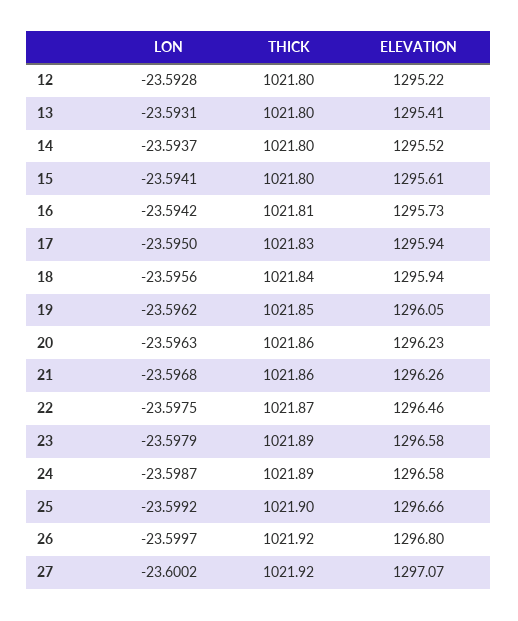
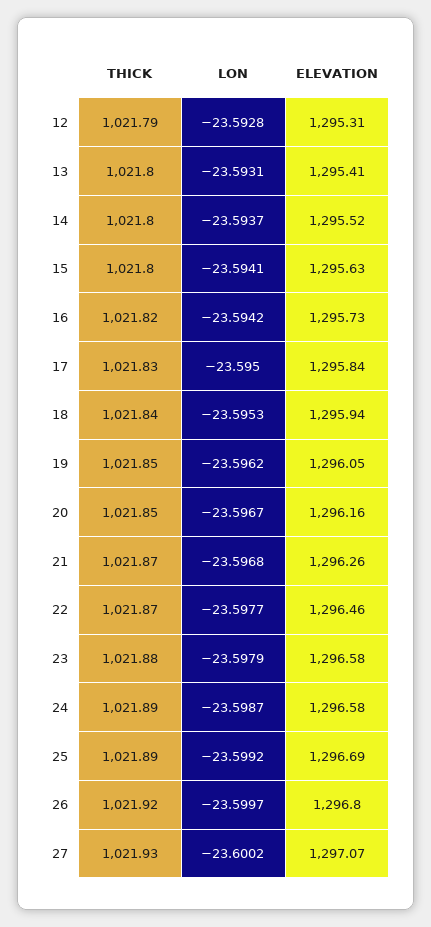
  {
    "LON": {
      "12": -23.5928,
      "13": -23.5931,
      "14": -23.5937,
      "15": -23.5941,
      "16": -23.5942,
      "17": -23.595,
-     "18": -23.5956,
+     "18": -23.5953,
      "19": -23.5962,
-     "20": -23.5963,
+     "20": -23.5967,
      "21": -23.5968,
-     "22": -23.5975,
+     "22": -23.5977,
      "23": -23.5979,
      "24": -23.5987,
      "25": -23.5992,
      "26": -23.5997,
      "27": -23.6002
    },
    "THICK": {
-     "12": 1021.8,
+     "12": 1021.79,
      "13": 1021.8,
      "14": 1021.8,
      "15": 1021.8,
-     "16": 1021.81,
+     "16": 1021.82,
      "17": 1021.83,
      "18": 1021.84,
      "19": 1021.85,
-     "20": 1021.86,
+     "20": 1021.85,
-     "21": 1021.86,
+     "21": 1021.87,
      "22": 1021.87,
-     "23": 1021.89,
+     "23": 1021.88,
      "24": 1021.89,
-     "25": 1021.9,
+     "25": 1021.89,
      "26": 1021.92,
-     "27": 1021.92
+     "27": 1021.93
    },
    "ELEVATION": {
-     "12": 1295.22,
+     "12": 1295.31,
      "13": 1295.41,
      "14": 1295.52,
-     "15": 1295.61,
+     "15": 1295.63,
      "16": 1295.73,
-     "17": 1295.94,
+     "17": 1295.84,
      "18": 1295.94,
      "19": 1296.05,
-     "20": 1296.23,
+     "20": 1296.16,
      "21": 1296.26,
      "22": 1296.46,
      "23": 1296.58,
      "24": 1296.58,
-     "25": 1296.66,
+     "25": 1296.69,
      "26": 1296.8,
      "27": 1297.07
    }
  }

